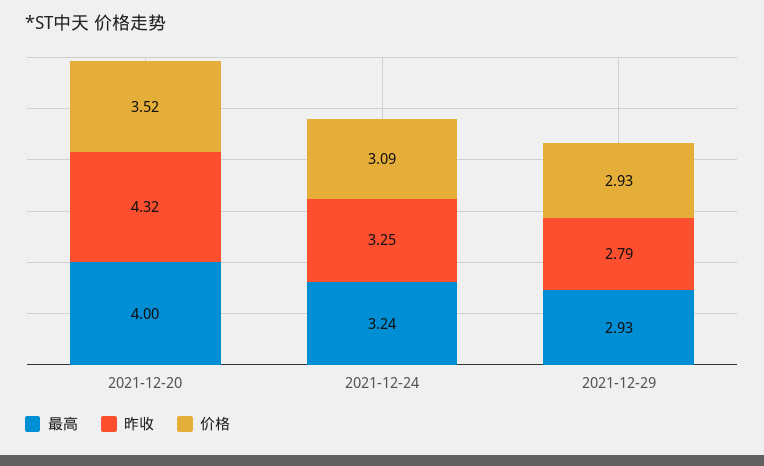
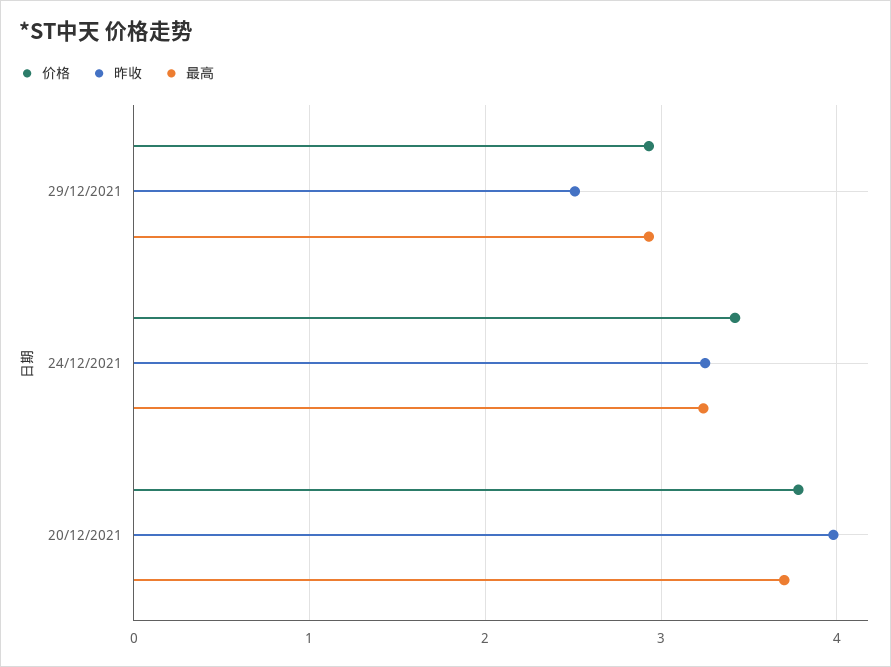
  {
    "最高": {
-     "2021-12-20": 4,
+     "2021-12-20": 3.7,
      "2021-12-24": 3.24,
      "2021-12-29": 2.93
    },
    "昨收": {
-     "2021-12-20": 4.32,
+     "2021-12-20": 4,
      "2021-12-24": 3.25,
-     "2021-12-29": 2.79
+     "2021-12-29": 2.5
    },
    "价格": {
-     "2021-12-20": 3.52,
+     "2021-12-20": 3.8,
-     "2021-12-24": 3.09,
+     "2021-12-24": 3.4,
      "2021-12-29": 2.93
    }
  }

